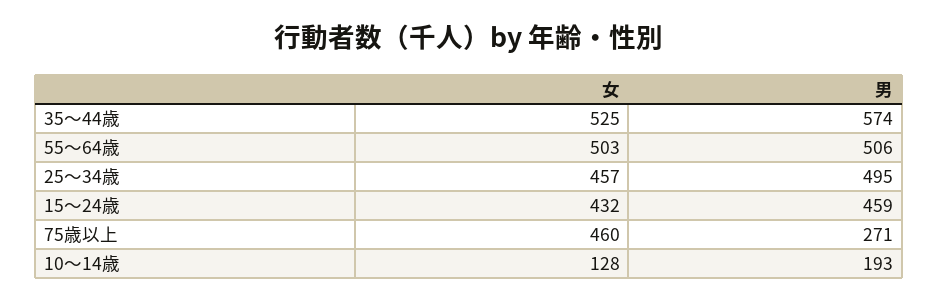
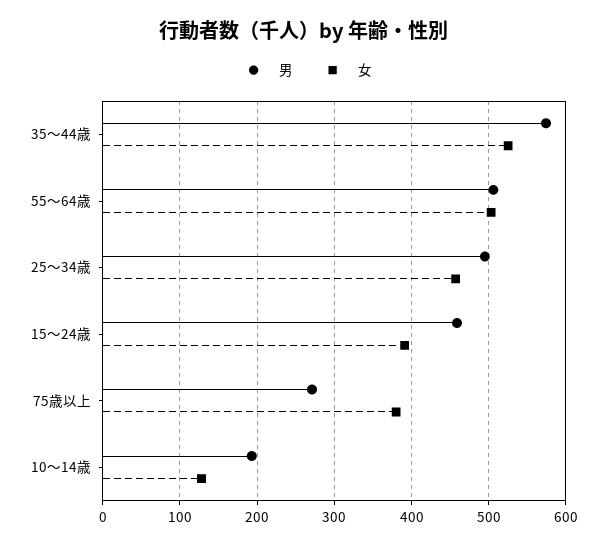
  {
    "女": {
      "35～44歳": 525,
      "55～64歳": 503,
      "25～34歳": 457,
-     "15～24歳": 432,
+     "15～24歳": 390,
-     "75歳以上": 460,
+     "75歳以上": 380,
      "10～14歳": 128
    },
    "男": {
      "35～44歳": 574,
      "55～64歳": 506,
      "25～34歳": 495,
      "15～24歳": 459,
      "75歳以上": 271,
      "10～14歳": 193
    }
  }

